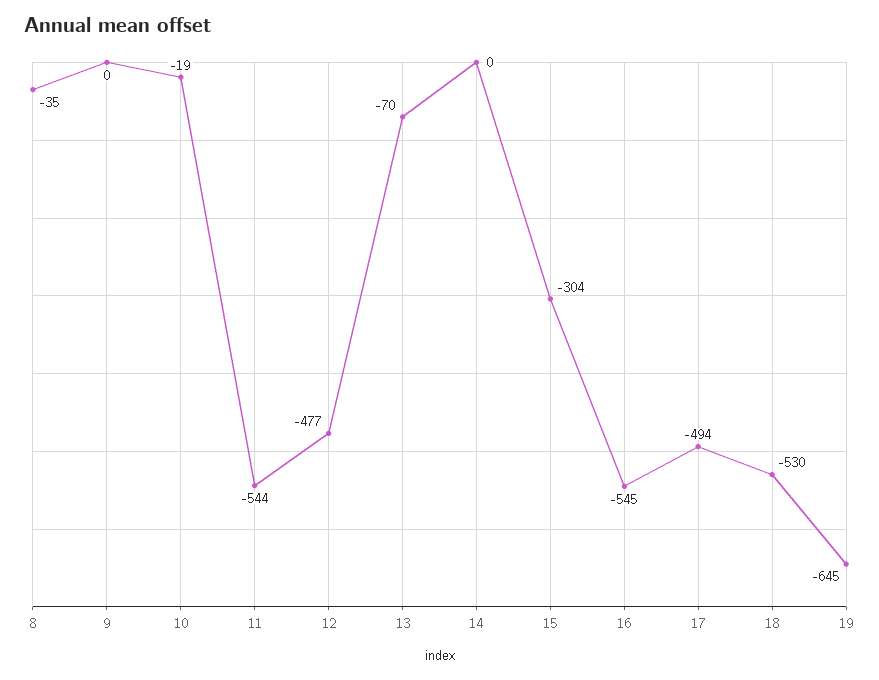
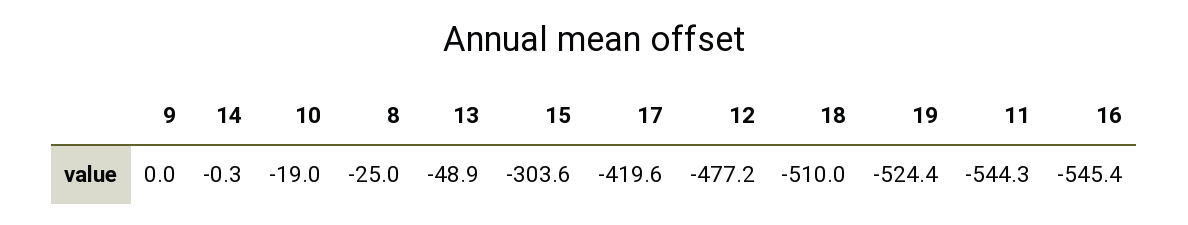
  {
-   "8": -35,
+   "8": -25,
    "9": 0,
    "10": -19,
    "11": -544.3,
    "12": -477.2,
-   "13": -70,
+   "13": -48.9,
    "14": -0.3,
    "15": -303.6,
    "16": -545.4,
-   "17": -494,
+   "17": -419.6,
-   "18": -530,
+   "18": -510,
-   "19": -645
+   "19": -524.4
  }

